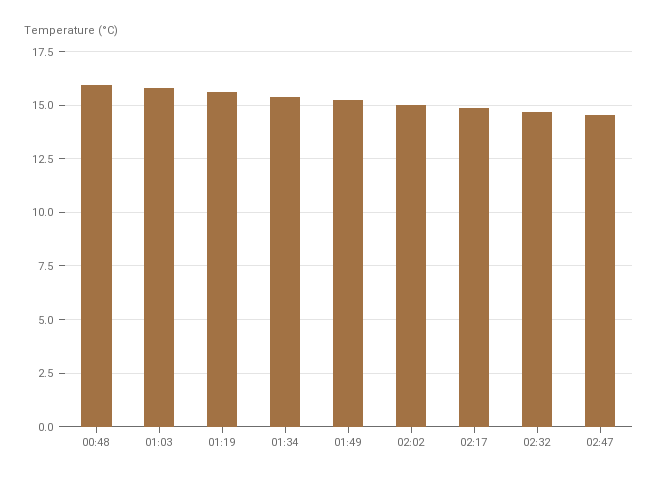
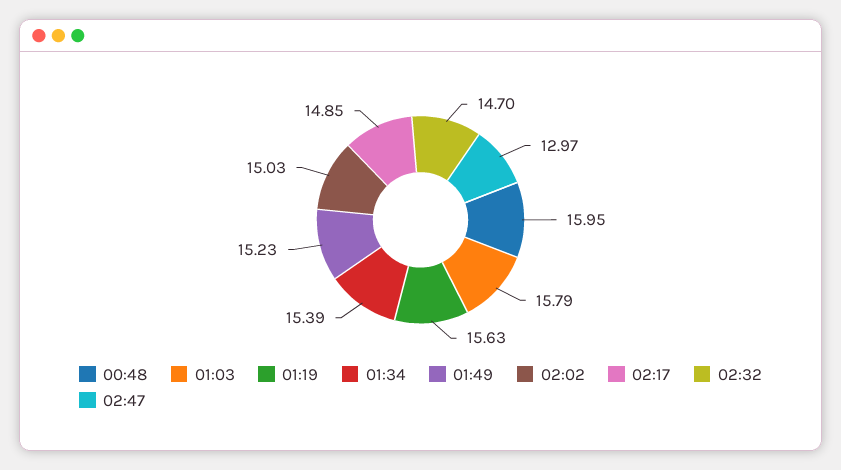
  {
    "00:48": 15.95,
    "01:03": 15.79,
    "01:19": 15.63,
    "01:34": 15.39,
    "01:49": 15.23,
    "02:02": 15.03,
    "02:17": 14.85,
    "02:32": 14.7,
-   "02:47": 14.5
+   "02:47": 12.97
  }

